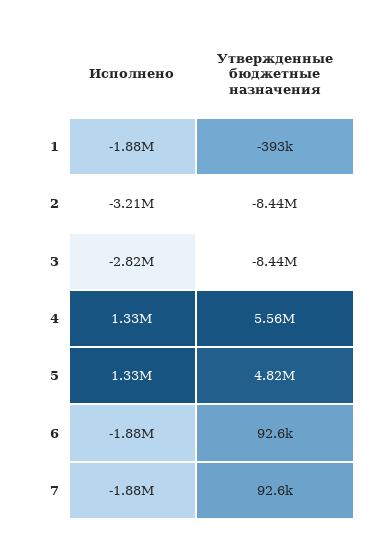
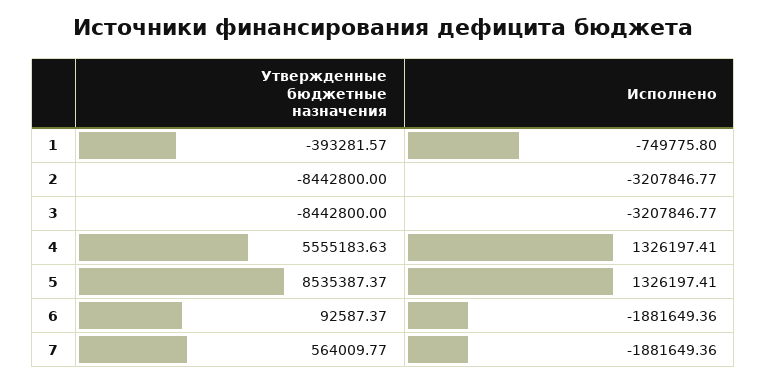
  {
    "Исполнено": {
-     "1": -1880000,
+     "1": -749775.8,
      "2": -3207846.77,
-     "3": -2820000,
+     "3": -3207846.77,
      "4": 1326197.41,
      "5": 1326197.41,
      "6": -1881649.36,
      "7": -1881649.36
    },
    "Утвержденные бюджетные назначения": {
      "1": -393281.57,
      "2": -8442800,
      "3": -8442800,
      "4": 5555183.63,
-     "5": 4820000,
+     "5": 8535387.37,
      "6": 92587.37,
-     "7": 92600
+     "7": 564009.77
    }
  }

